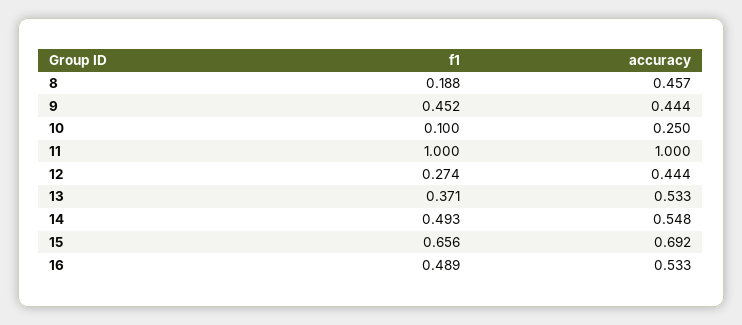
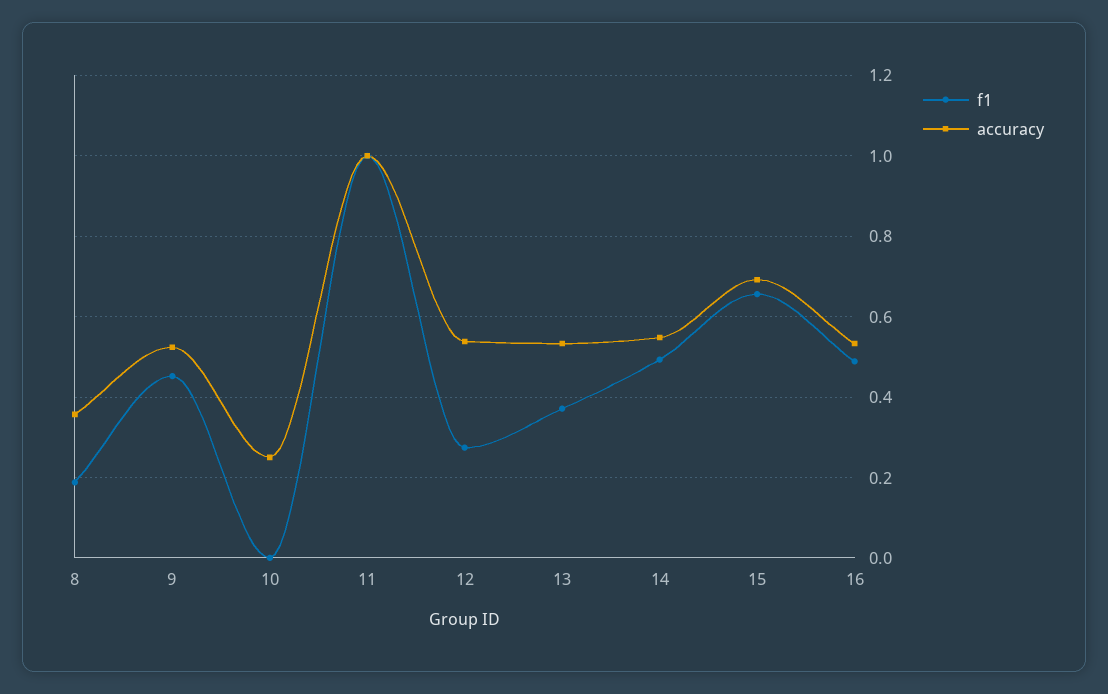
  {
    "f1": {
      "8": 0.188,
      "9": 0.452,
-     "10": 0.1,
+     "10": 0,
      "11": 1,
      "12": 0.274,
      "13": 0.371,
      "14": 0.493,
      "15": 0.656,
      "16": 0.489
    },
    "accuracy": {
-     "8": 0.457,
+     "8": 0.36,
-     "9": 0.444,
+     "9": 0.52,
      "10": 0.25,
      "11": 1,
-     "12": 0.444,
+     "12": 0.54,
      "13": 0.533,
      "14": 0.548,
      "15": 0.692,
      "16": 0.533
    }
  }

